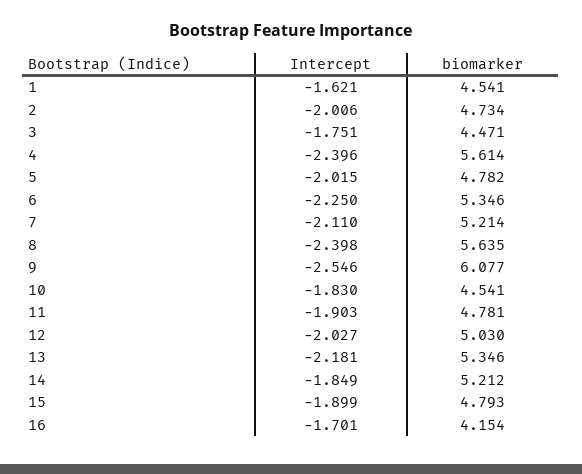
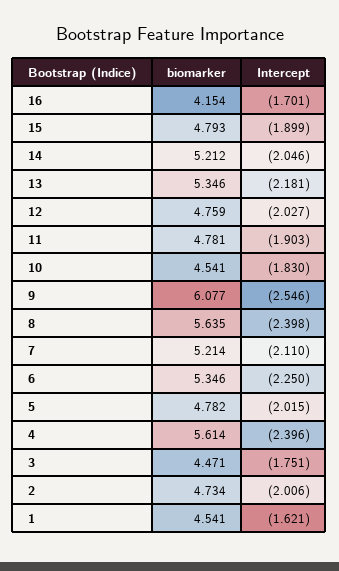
  {
    "Intercept": {
      "1": -1.621,
      "2": -2.006,
      "3": -1.751,
      "4": -2.396,
      "5": -2.015,
      "6": -2.25,
      "7": -2.11,
      "8": -2.398,
      "9": -2.546,
      "10": -1.83,
      "11": -1.903,
      "12": -2.027,
      "13": -2.181,
-     "14": -1.849,
+     "14": -2.046,
      "15": -1.899,
      "16": -1.701
    },
    "biomarker": {
      "1": 4.541,
      "2": 4.734,
      "3": 4.471,
      "4": 5.614,
      "5": 4.782,
      "6": 5.346,
      "7": 5.214,
      "8": 5.635,
      "9": 6.077,
      "10": 4.541,
      "11": 4.781,
-     "12": 5.03,
+     "12": 4.759,
      "13": 5.346,
      "14": 5.212,
      "15": 4.793,
      "16": 4.154
    }
  }

